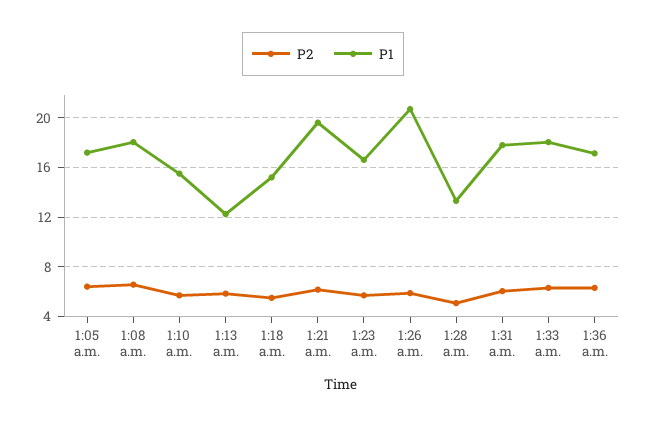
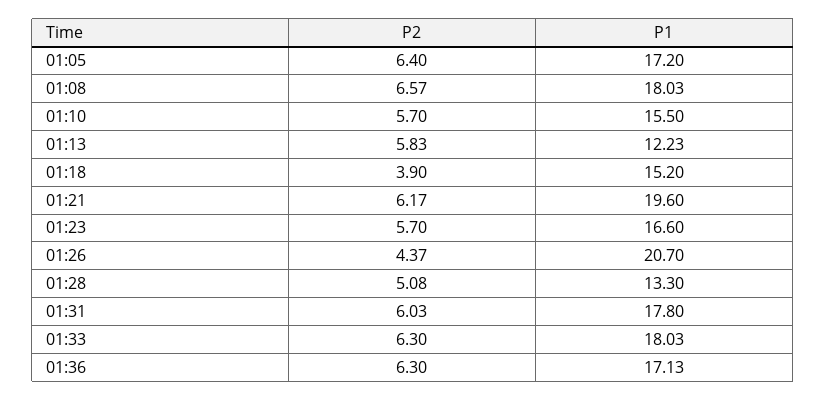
  {
    "P2": {
      "1:05 a.m.": 6.4,
      "1:08 a.m.": 6.57,
      "1:10 a.m.": 5.7,
      "1:13 a.m.": 5.83,
-     "1:18 a.m.": 5.5,
+     "1:18 a.m.": 3.9,
      "1:21 a.m.": 6.17,
      "1:23 a.m.": 5.7,
-     "1:26 a.m.": 6,
+     "1:26 a.m.": 4.37,
      "1:28 a.m.": 5.08,
      "1:31 a.m.": 6.03,
      "1:33 a.m.": 6.3,
      "1:36 a.m.": 6.3
    },
    "P1": {
      "1:05 a.m.": 17.2,
      "1:08 a.m.": 18.03,
      "1:10 a.m.": 15.5,
      "1:13 a.m.": 12.23,
      "1:18 a.m.": 15.2,
      "1:21 a.m.": 19.6,
      "1:23 a.m.": 16.6,
      "1:26 a.m.": 20.7,
      "1:28 a.m.": 13.3,
      "1:31 a.m.": 17.8,
      "1:33 a.m.": 18.03,
      "1:36 a.m.": 17.13
    }
  }

